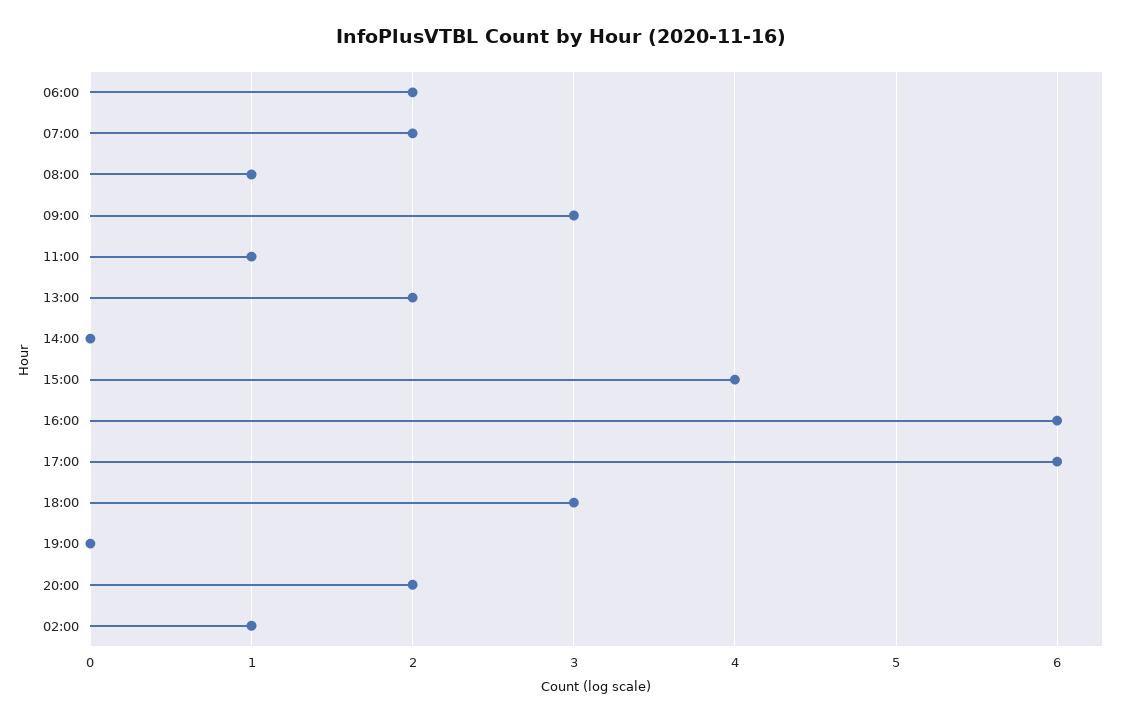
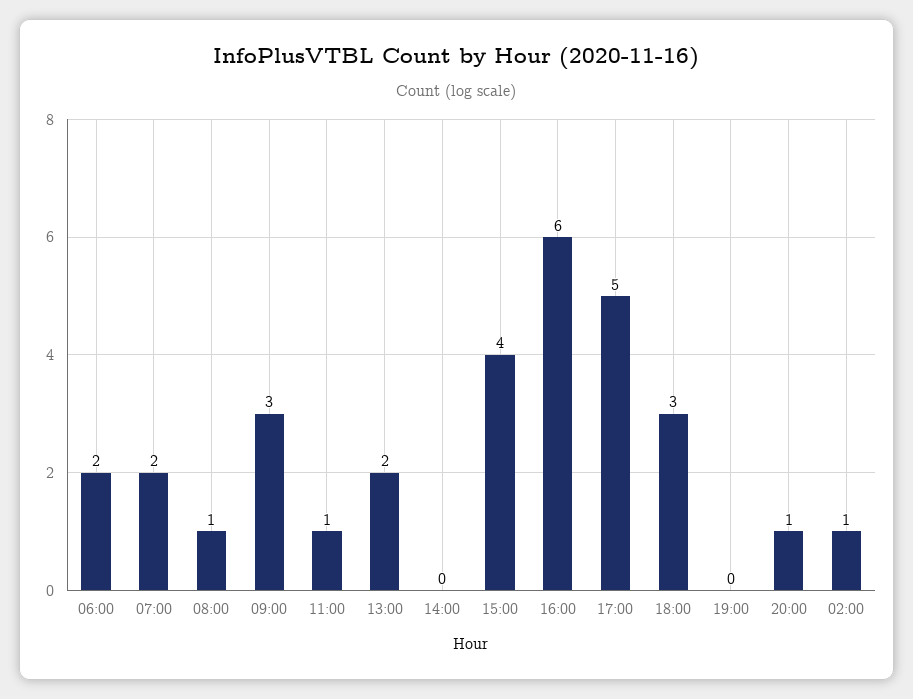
  {
    "06:00": 2,
    "07:00": 2,
    "08:00": 1,
    "09:00": 3,
    "11:00": 1,
    "13:00": 2,
    "14:00": 0,
    "15:00": 4,
    "16:00": 6,
-   "17:00": 6,
+   "17:00": 5,
    "18:00": 3,
    "19:00": 0,
-   "20:00": 2,
+   "20:00": 1,
    "02:00": 1
  }

